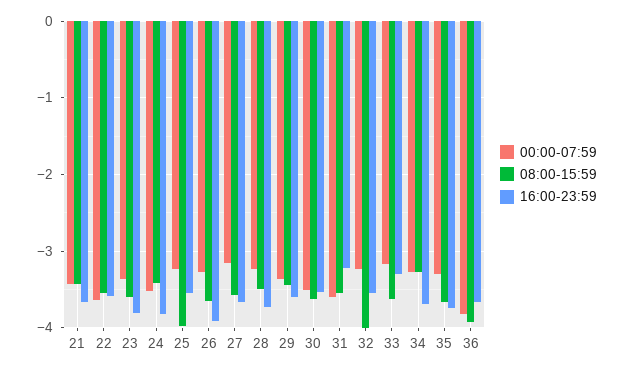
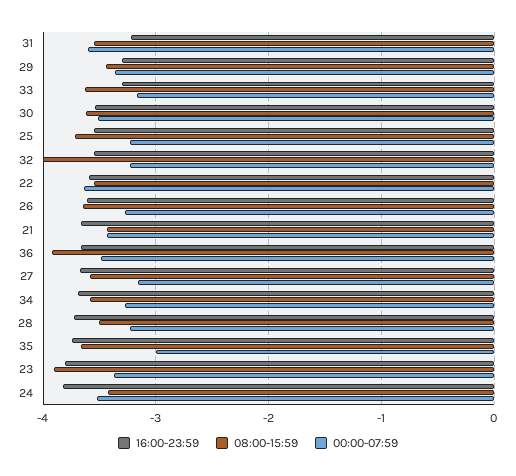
  {
    "00:00-07:59": {
      "21": -3.4,
      "22": -3.6,
      "23": -3.4,
      "24": -3.5,
      "25": -3.2,
      "26": -3.3,
      "27": -3.2,
      "28": -3.2,
      "29": -3.4,
      "30": -3.5,
      "31": -3.6,
      "32": -3.2,
      "33": -3.2,
      "34": -3.3,
-     "35": -3.3,
+     "35": -3,
-     "36": -3.8
+     "36": -3.5
    },
    "08:00-15:59": {
      "21": -3.4,
      "22": -3.6,
-     "23": -3.6,
+     "23": -3.9,
      "24": -3.4,
-     "25": -4,
+     "25": -3.7,
      "26": -3.7,
      "27": -3.6,
      "28": -3.5,
      "29": -3.4,
      "30": -3.6,
      "31": -3.6,
      "32": -4,
      "33": -3.6,
-     "34": -3.3,
+     "34": -3.6,
      "35": -3.7,
      "36": -3.9
    },
    "16:00-23:59": {
      "21": -3.7,
      "22": -3.6,
      "23": -3.8,
      "24": -3.8,
      "25": -3.6,
-     "26": -3.9,
+     "26": -3.6,
      "27": -3.7,
      "28": -3.7,
-     "29": -3.6,
+     "29": -3.3,
      "30": -3.5,
      "31": -3.2,
      "32": -3.6,
      "33": -3.3,
      "34": -3.7,
      "35": -3.7,
      "36": -3.7
    }
  }

